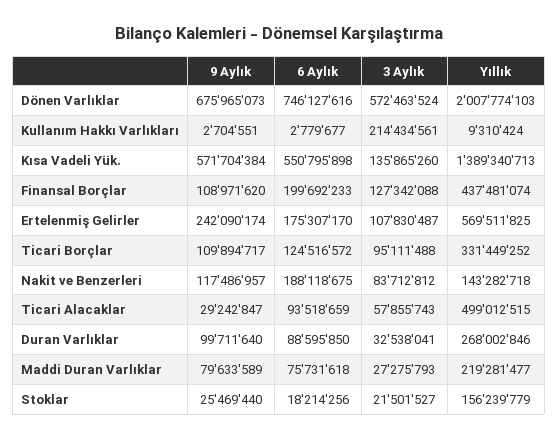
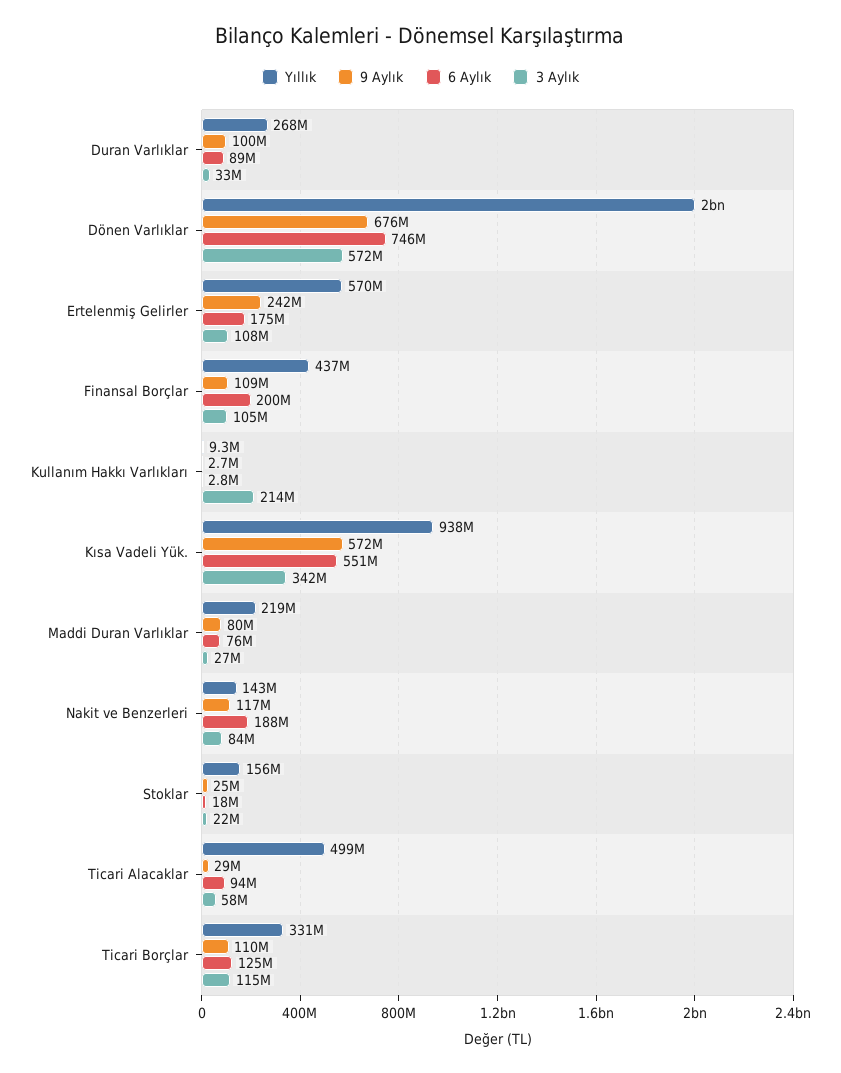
  {
    "9 Aylık": {
      "Dönen Varlıklar": 675965073,
      "Kullanım Hakkı Varlıkları": 2704551,
      "Kısa Vadeli Yük.": 571704384,
      "Finansal Borçlar": 108971620,
      "Ertelenmiş Gelirler": 242090174,
      "Ticari Borçlar": 109894717,
      "Nakit ve Benzerleri": 117486957,
      "Ticari Alacaklar": 29242847,
      "Duran Varlıklar": 99711640,
      "Maddi Duran Varlıklar": 79633589,
      "Stoklar": 25469440
    },
    "6 Aylık": {
      "Dönen Varlıklar": 746127616,
      "Kullanım Hakkı Varlıkları": 2779677,
      "Kısa Vadeli Yük.": 550795898,
      "Finansal Borçlar": 199692233,
      "Ertelenmiş Gelirler": 175307170,
      "Ticari Borçlar": 124516572,
      "Nakit ve Benzerleri": 188118675,
      "Ticari Alacaklar": 93518659,
      "Duran Varlıklar": 88595850,
      "Maddi Duran Varlıklar": 75731618,
      "Stoklar": 18214256
    },
    "3 Aylık": {
      "Dönen Varlıklar": 572463524,
      "Kullanım Hakkı Varlıkları": 214434561,
-     "Kısa Vadeli Yük.": 135865260,
+     "Kısa Vadeli Yük.": 342000000,
-     "Finansal Borçlar": 127342088,
+     "Finansal Borçlar": 105000000,
      "Ertelenmiş Gelirler": 107830487,
-     "Ticari Borçlar": 95111488,
+     "Ticari Borçlar": 115000000,
      "Nakit ve Benzerleri": 83712812,
      "Ticari Alacaklar": 57855743,
      "Duran Varlıklar": 32538041,
      "Maddi Duran Varlıklar": 27275793,
      "Stoklar": 21501527
    },
    "Yıllık": {
      "Dönen Varlıklar": 2007774103,
      "Kullanım Hakkı Varlıkları": 9310424,
-     "Kısa Vadeli Yük.": 1389340713,
+     "Kısa Vadeli Yük.": 938000000,
      "Finansal Borçlar": 437481074,
      "Ertelenmiş Gelirler": 569511825,
      "Ticari Borçlar": 331449252,
      "Nakit ve Benzerleri": 143282718,
      "Ticari Alacaklar": 499012515,
      "Duran Varlıklar": 268002846,
      "Maddi Duran Varlıklar": 219281477,
      "Stoklar": 156239779
    }
  }

